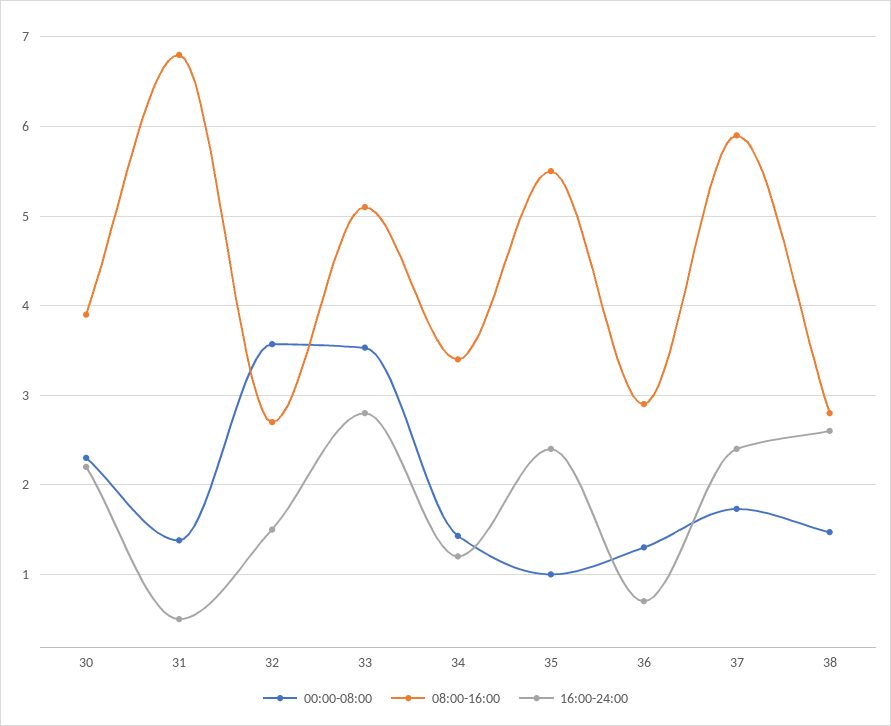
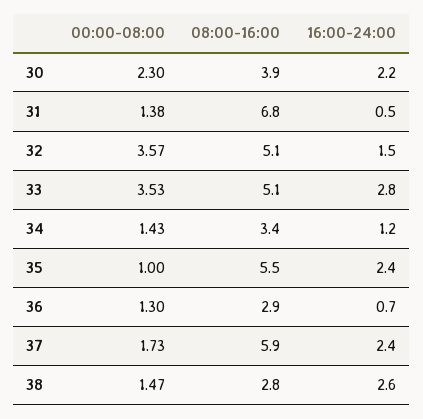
  {
    "00:00-08:00": {
      "30": 2.3,
      "31": 1.38,
      "32": 3.57,
      "33": 3.53,
      "34": 1.43,
      "35": 1,
      "36": 1.3,
      "37": 1.73,
      "38": 1.47
    },
    "08:00-16:00": {
      "30": 3.9,
      "31": 6.8,
-     "32": 2.7,
+     "32": 5.1,
      "33": 5.1,
      "34": 3.4,
      "35": 5.5,
      "36": 2.9,
      "37": 5.9,
      "38": 2.8
    },
    "16:00-24:00": {
      "30": 2.2,
      "31": 0.5,
      "32": 1.5,
      "33": 2.8,
      "34": 1.2,
      "35": 2.4,
      "36": 0.7,
      "37": 2.4,
      "38": 2.6
    }
  }

